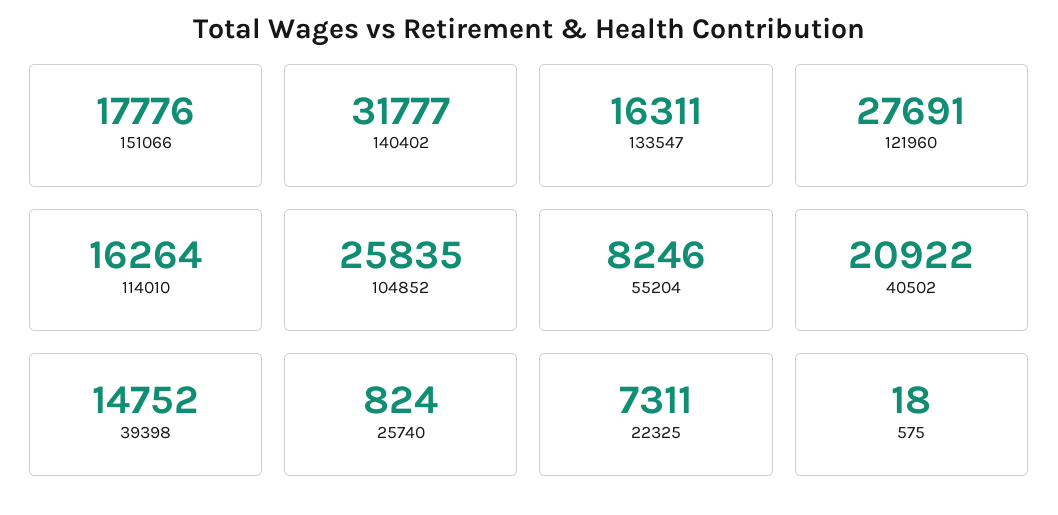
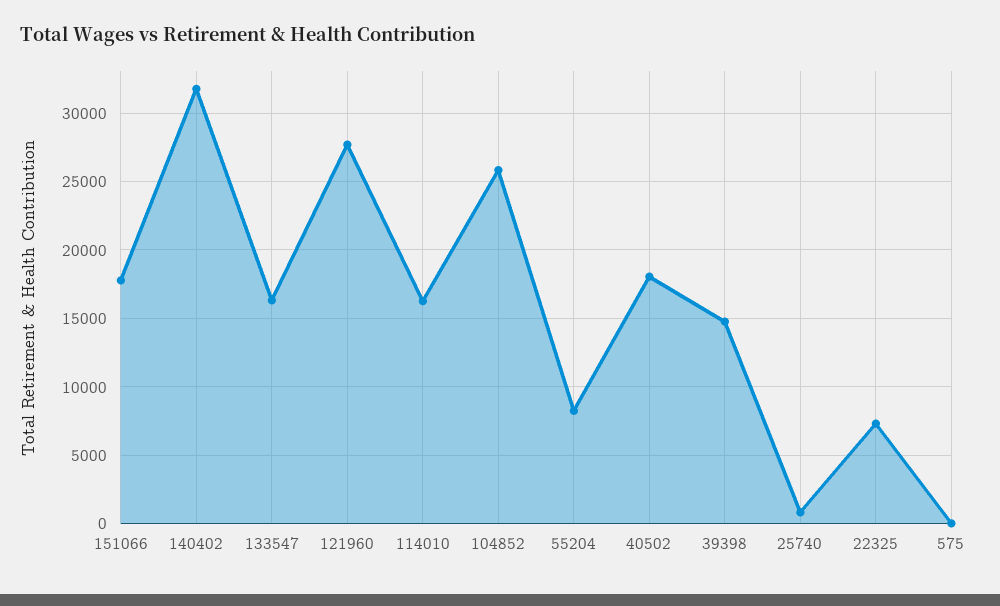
  {
    "151066": 17776,
    "140402": 31777,
    "133547": 16311,
    "121960": 27691,
    "114010": 16264,
    "104852": 25835,
    "55204": 8246,
-   "40502": 20922,
+   "40502": 18000,
    "39398": 14752,
    "25740": 824,
    "22325": 7311,
    "575": 18
  }

